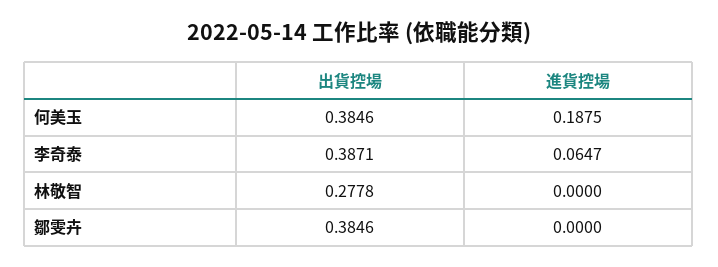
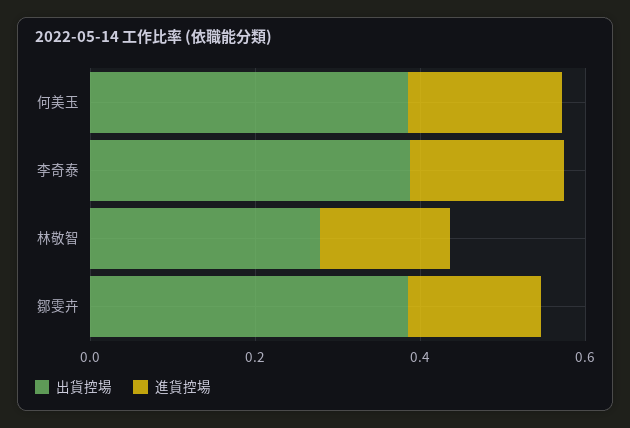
  {
    "出貨控場": {
      "何美玉": 0.3846,
      "李奇泰": 0.3871,
      "林敬智": 0.2778,
      "鄒雯卉": 0.3846
    },
    "進貨控場": {
      "何美玉": 0.1875,
-     "李奇泰": 0.0647,
+     "李奇泰": 0.2,
-     "林敬智": 0,
+     "林敬智": 0.15,
-     "鄒雯卉": 0
+     "鄒雯卉": 0.15
    }
  }

